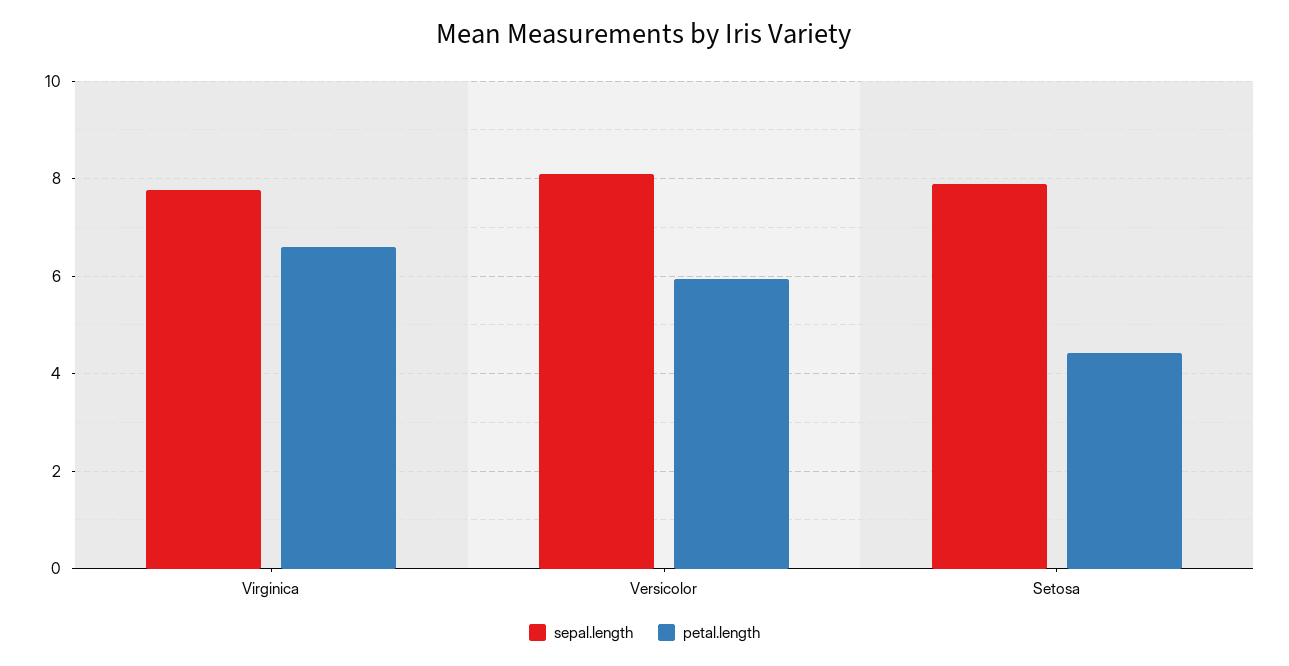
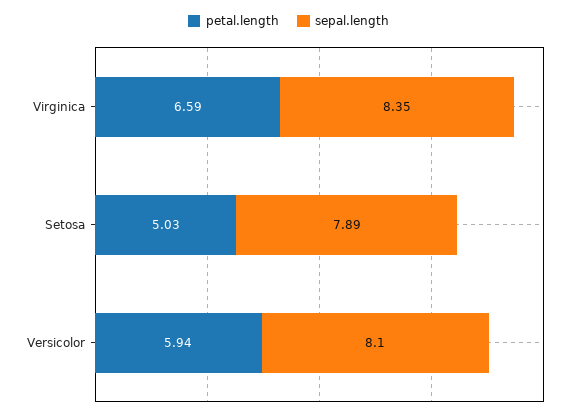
  {
    "sepal.length": {
-     "Virginica": 7.8,
+     "Virginica": 8.35,
      "Versicolor": 8.1,
      "Setosa": 7.89
    },
    "petal.length": {
      "Virginica": 6.59,
      "Versicolor": 5.94,
-     "Setosa": 4.4
+     "Setosa": 5.03
    }
  }

